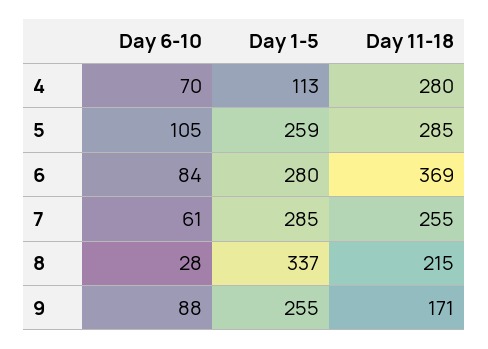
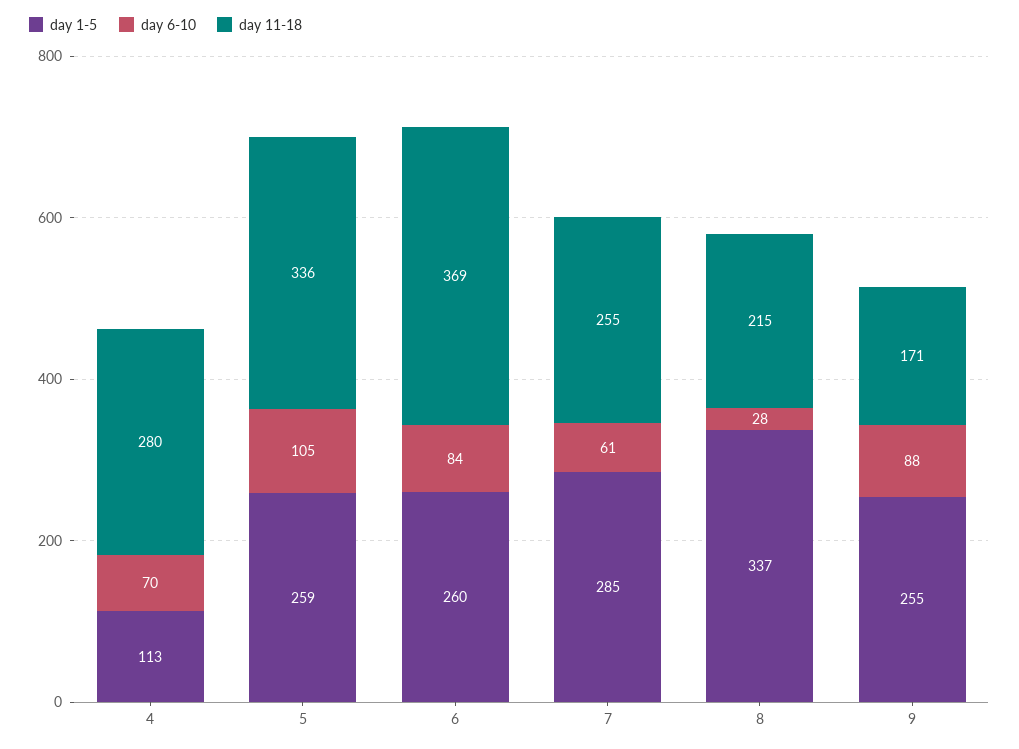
  {
    "Day 6-10": {
      "4": 70,
      "5": 105,
      "6": 84,
      "7": 61,
      "8": 28,
      "9": 88
    },
    "Day 1-5": {
      "4": 113,
      "5": 259,
-     "6": 280,
+     "6": 260,
      "7": 285,
      "8": 337,
      "9": 255
    },
    "Day 11-18": {
      "4": 280,
-     "5": 285,
+     "5": 336,
      "6": 369,
      "7": 255,
      "8": 215,
      "9": 171
    }
  }

